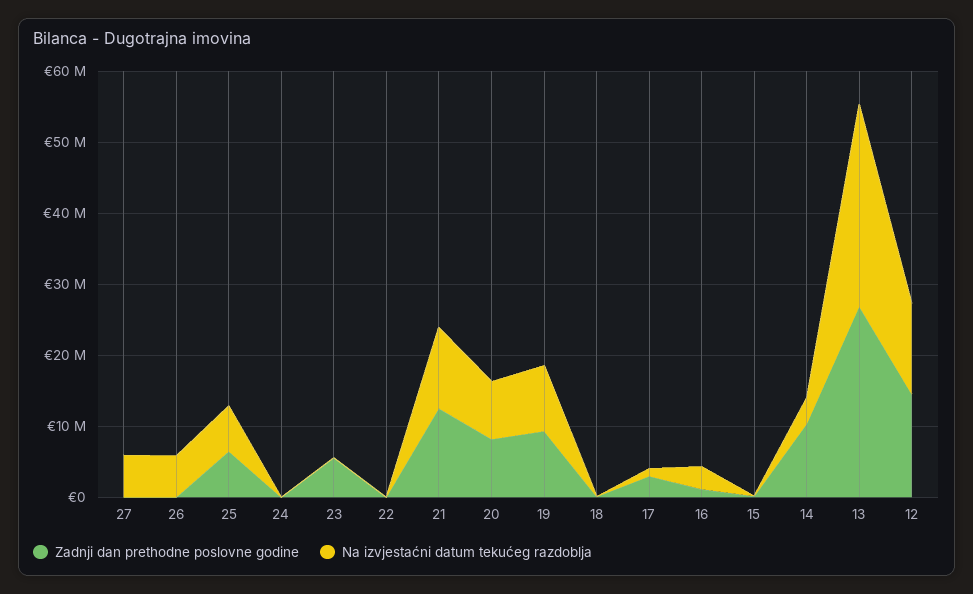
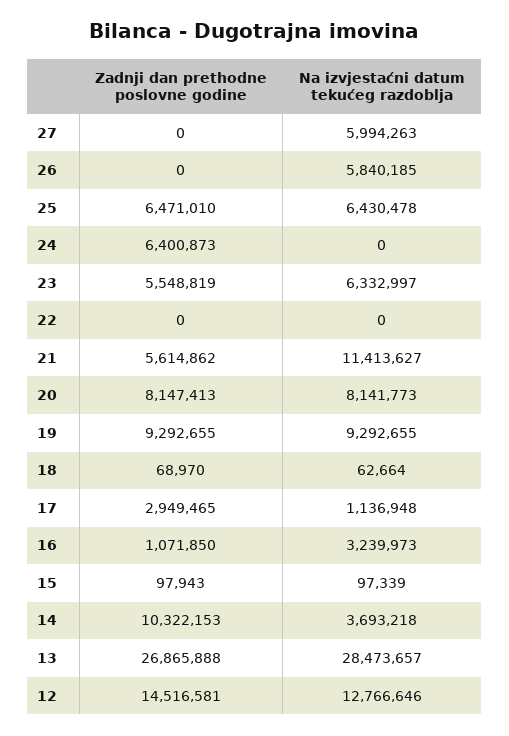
  {
    "Zadnji dan prethodne poslovne godine": {
      "27": 0,
      "26": 0,
      "25": 6471010,
-     "24": 0,
+     "24": 6400873,
      "23": 5548819,
      "22": 0,
-     "21": 12000000,
+     "21": 5614862,
      "20": 8147413,
      "19": 9292655,
      "18": 68970,
      "17": 2949465,
      "16": 1071850,
      "15": 97943,
      "14": 10322153,
      "13": 26865888,
      "12": 14516581
    },
    "Na izvjestaćni datum tekućeg razdoblja": {
      "27": 5994263,
      "26": 5840185,
      "25": 6430478,
      "24": 0,
-     "23": 0,
+     "23": 6332997,
      "22": 0,
      "21": 11413627,
      "20": 8141773,
      "19": 9292655,
      "18": 62664,
      "17": 1136948,
      "16": 3239973,
      "15": 97339,
      "14": 3693218,
      "13": 28473657,
      "12": 12766646
    }
  }

